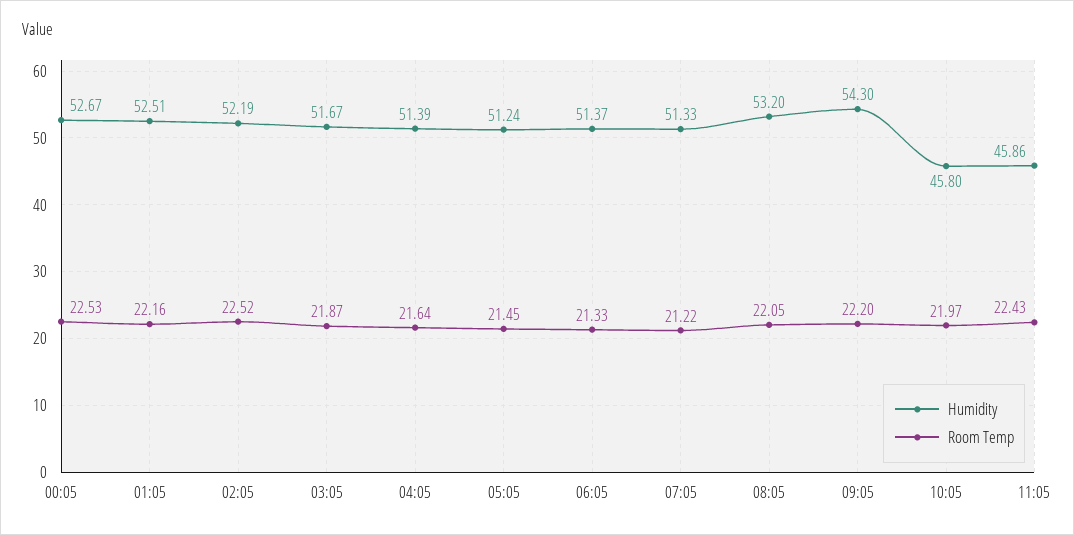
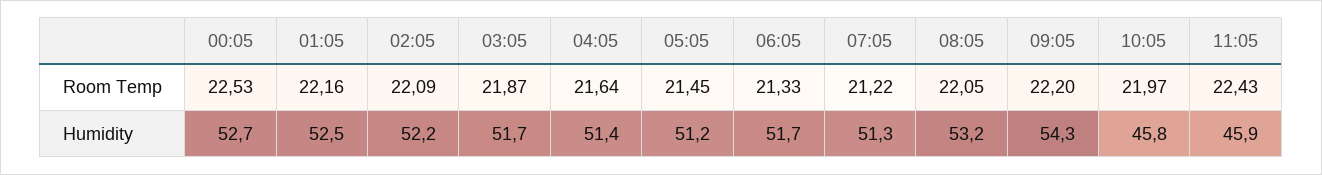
  {
    "Humidity": {
      "00:05": 52.67,
      "01:05": 52.51,
      "02:05": 52.19,
      "03:05": 51.67,
      "04:05": 51.39,
      "05:05": 51.24,
-     "06:05": 51.37,
+     "06:05": 51.7,
      "07:05": 51.33,
      "08:05": 53.2,
      "09:05": 54.3,
      "10:05": 45.8,
      "11:05": 45.86
    },
    "Room Temp": {
      "00:05": 22.53,
      "01:05": 22.16,
-     "02:05": 22.52,
+     "02:05": 22.09,
      "03:05": 21.87,
      "04:05": 21.64,
      "05:05": 21.45,
      "06:05": 21.33,
      "07:05": 21.22,
      "08:05": 22.05,
      "09:05": 22.2,
      "10:05": 21.97,
      "11:05": 22.43
    }
  }

